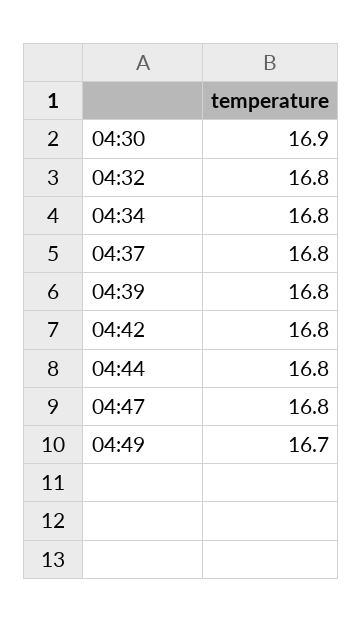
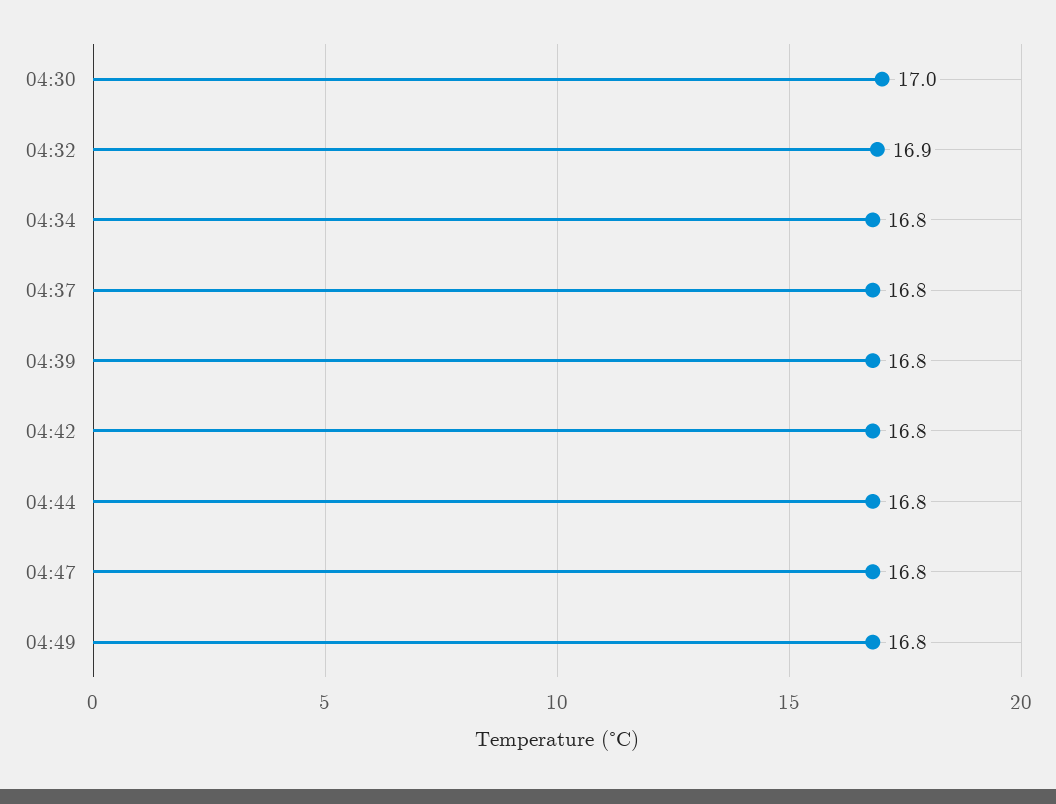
  {
-   "04:30": 16.9,
+   "04:30": 17,
-   "04:32": 16.8,
+   "04:32": 16.9,
    "04:34": 16.8,
    "04:37": 16.8,
    "04:39": 16.8,
    "04:42": 16.8,
    "04:44": 16.8,
    "04:47": 16.8,
-   "04:49": 16.7
+   "04:49": 16.8
  }

